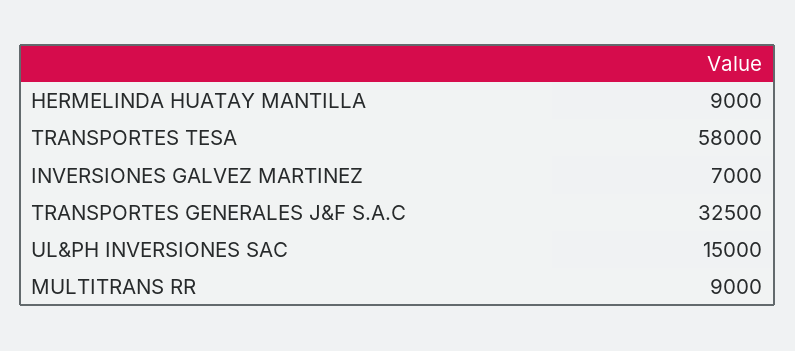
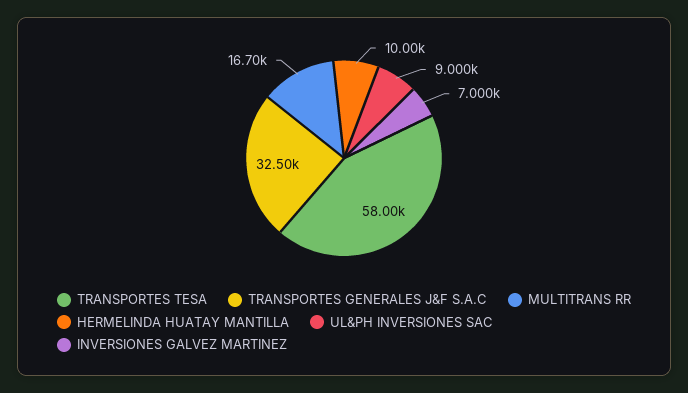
  {
-   "HERMELINDA HUATAY MANTILLA": 9000,
+   "HERMELINDA HUATAY MANTILLA": 10000,
    "TRANSPORTES TESA": 58000,
    "INVERSIONES GALVEZ MARTINEZ": 7000,
    "TRANSPORTES GENERALES J&F S.A.C": 32500,
-   "UL&PH INVERSIONES SAC": 15000,
+   "UL&PH INVERSIONES SAC": 9000,
-   "MULTITRANS RR": 9000
+   "MULTITRANS RR": 16700
  }

